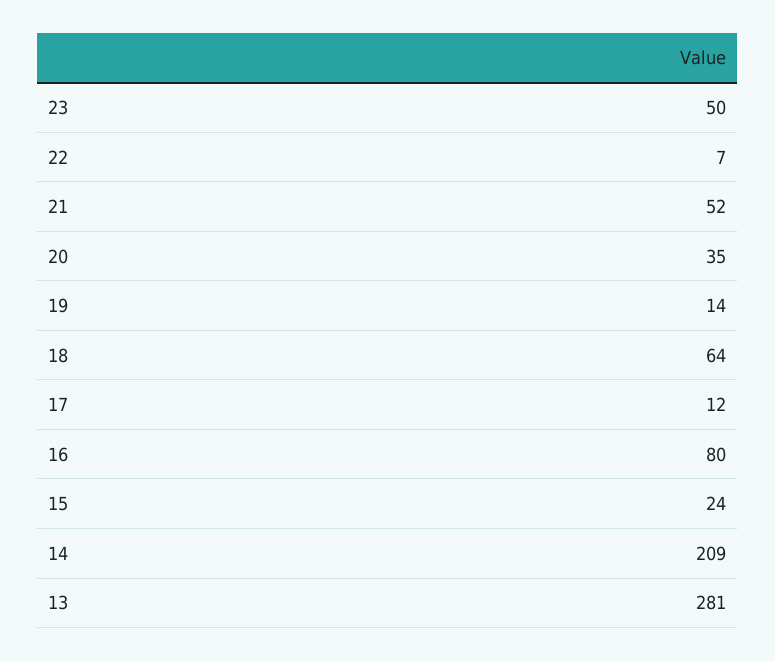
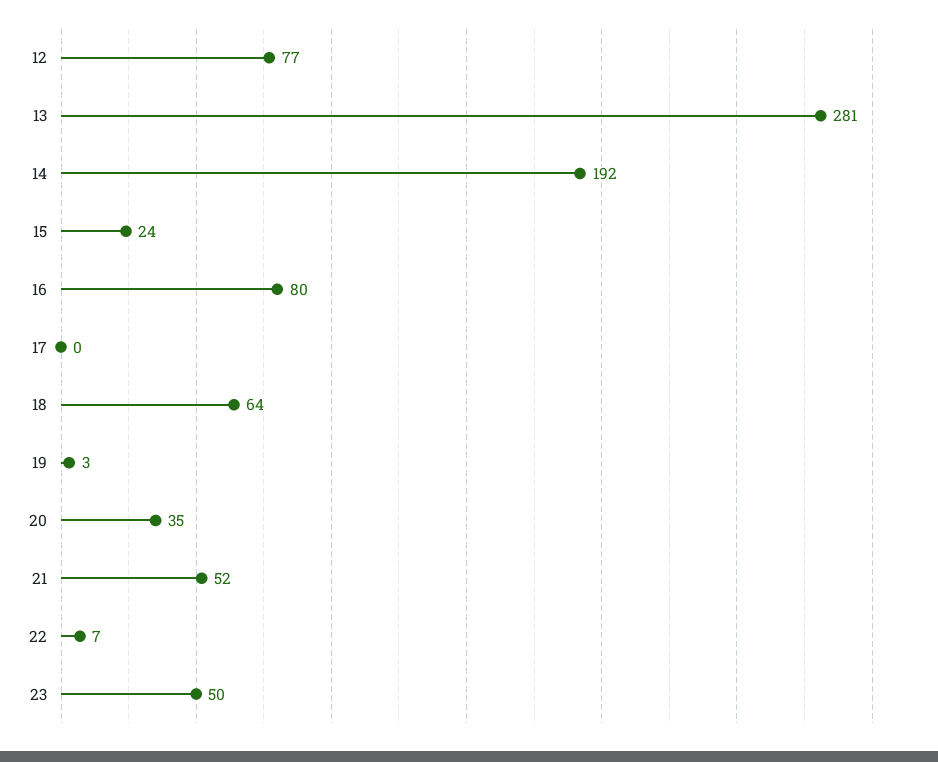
  {
    "23": 50,
    "22": 7,
    "21": 52,
    "20": 35,
-   "19": 14,
+   "19": 3,
    "18": 64,
-   "17": 12,
+   "17": 0,
    "16": 80,
    "15": 24,
-   "14": 209,
+   "14": 192,
-   "13": 281
+   "13": 281,
+   "12": 77
  }

